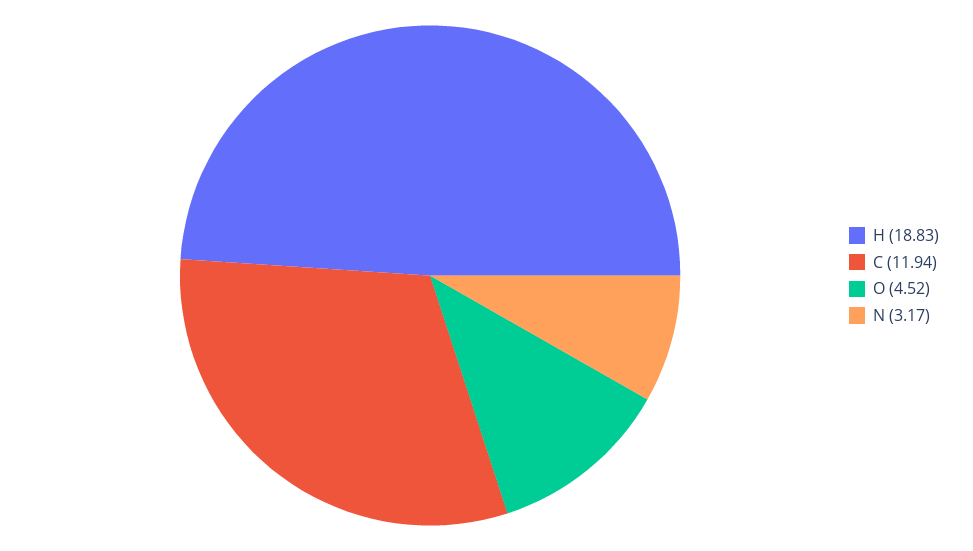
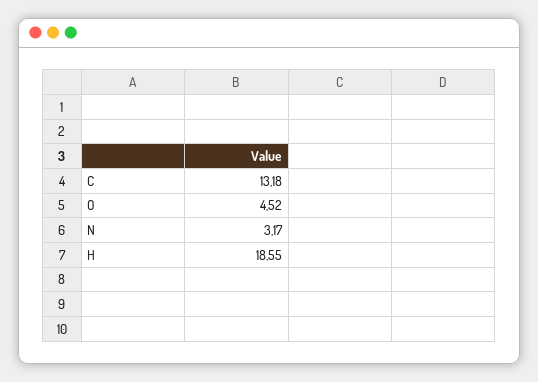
  {
-   "H": 18.83,
+   "H": 18.55,
-   "C": 11.94,
+   "C": 13.18,
    "O": 4.52,
    "N": 3.17
  }

